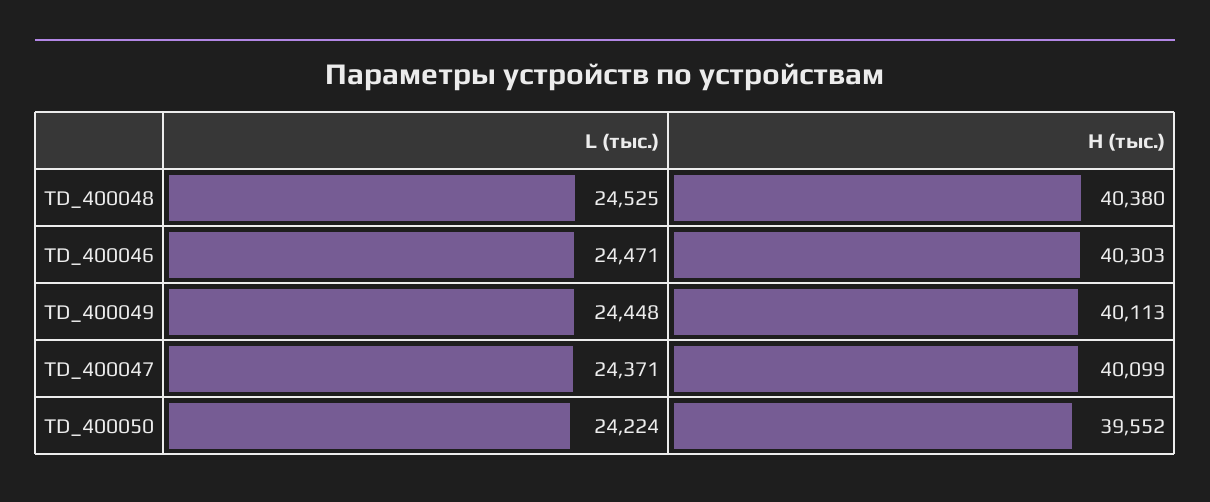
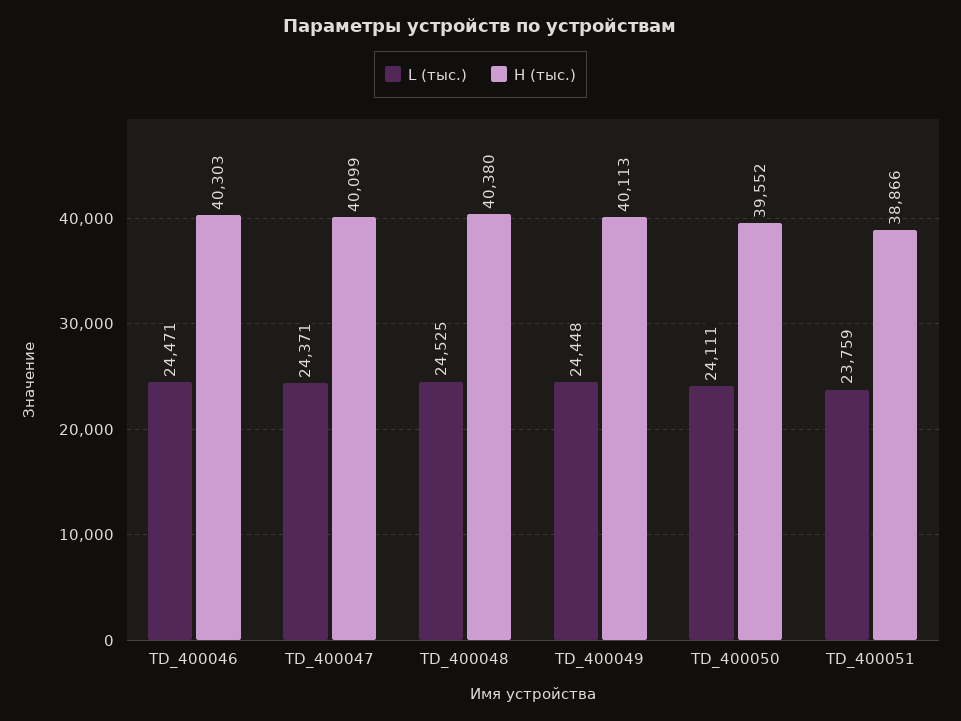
  {
    "L (тыс.)": {
      "TD_400048": 24525,
      "TD_400046": 24471,
      "TD_400049": 24448,
      "TD_400047": 24371,
-     "TD_400050": 24224
+     "TD_400050": 24111,
+     "TD_400051": 23759
    },
    "H (тыс.)": {
      "TD_400048": 40380,
      "TD_400046": 40303,
      "TD_400049": 40113,
      "TD_400047": 40099,
-     "TD_400050": 39552
+     "TD_400050": 39552,
+     "TD_400051": 38866
    }
  }

